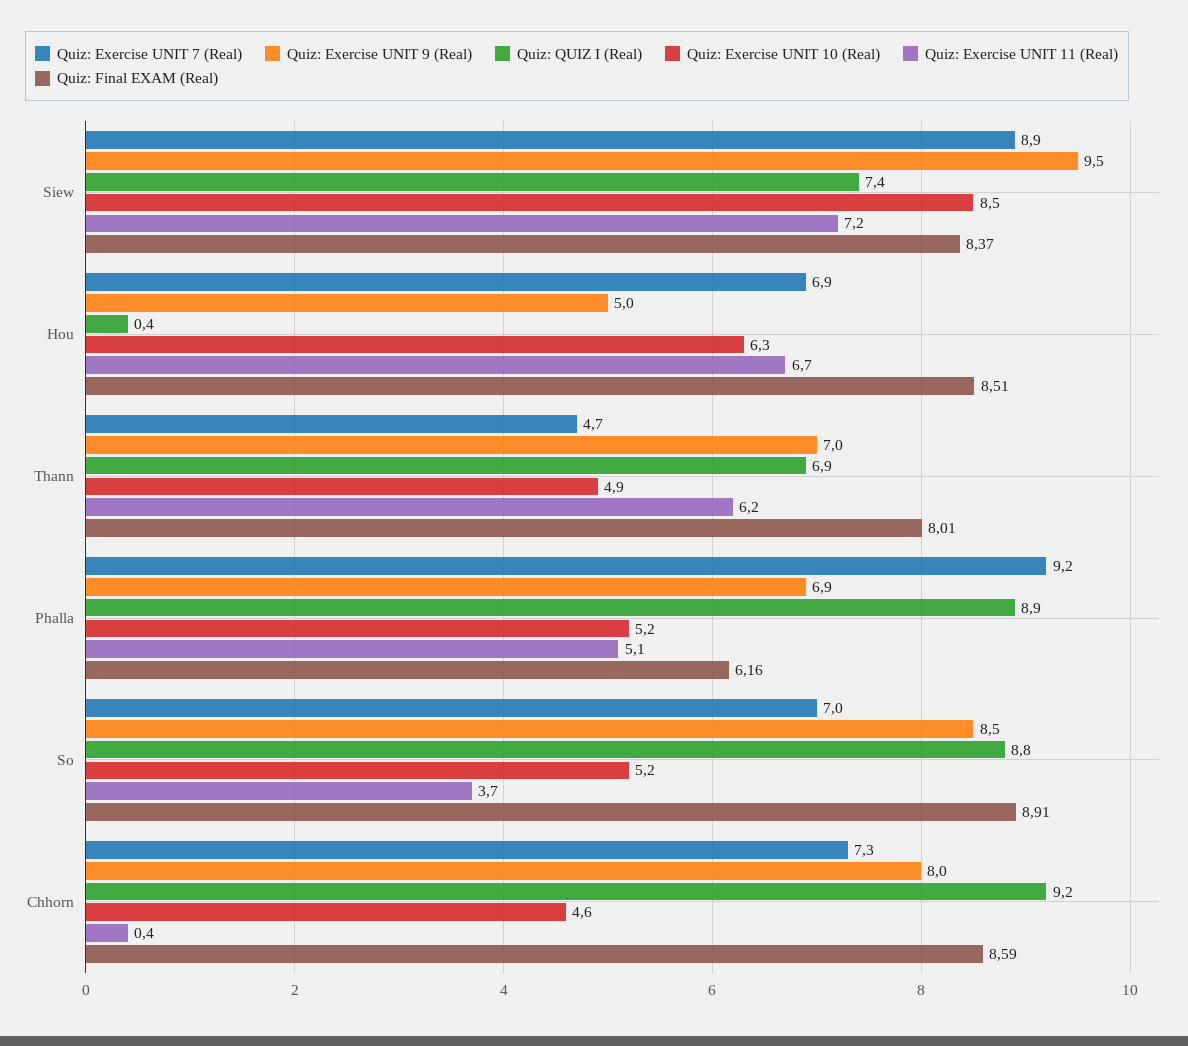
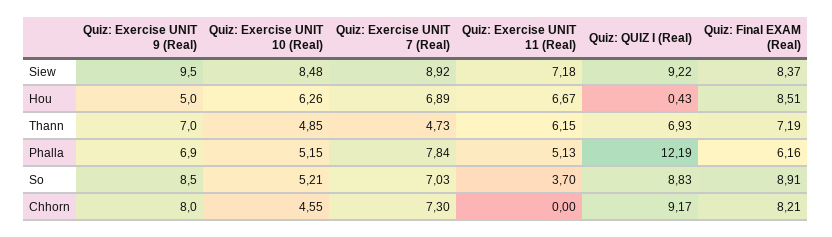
  {
    "Quiz: Exercise UNIT 7 (Real)": {
      "Siew": 8.92,
      "Hou": 6.89,
      "Thann": 4.73,
-     "Phalla": 9.2,
+     "Phalla": 7.84,
      "So": 7.03,
      "Chhorn": 7.3
    },
    "Quiz: Exercise UNIT 9 (Real)": {
      "Siew": 9.5,
      "Hou": 5,
      "Thann": 7,
      "Phalla": 6.9,
      "So": 8.5,
      "Chhorn": 8
    },
    "Quiz: QUIZ I (Real)": {
-     "Siew": 7.4,
+     "Siew": 9.22,
      "Hou": 0.43,
      "Thann": 6.93,
-     "Phalla": 8.9,
+     "Phalla": 12.19,
      "So": 8.83,
      "Chhorn": 9.17
    },
    "Quiz: Exercise UNIT 10 (Real)": {
      "Siew": 8.48,
      "Hou": 6.26,
      "Thann": 4.85,
      "Phalla": 5.15,
      "So": 5.21,
      "Chhorn": 4.55
    },
    "Quiz: Exercise UNIT 11 (Real)": {
      "Siew": 7.18,
      "Hou": 6.67,
      "Thann": 6.15,
      "Phalla": 5.13,
      "So": 3.7,
-     "Chhorn": 0.4
+     "Chhorn": 0
    },
    "Quiz: Final EXAM (Real)": {
      "Siew": 8.37,
      "Hou": 8.51,
-     "Thann": 8.01,
+     "Thann": 7.19,
      "Phalla": 6.16,
      "So": 8.91,
-     "Chhorn": 8.59
+     "Chhorn": 8.21
    }
  }

